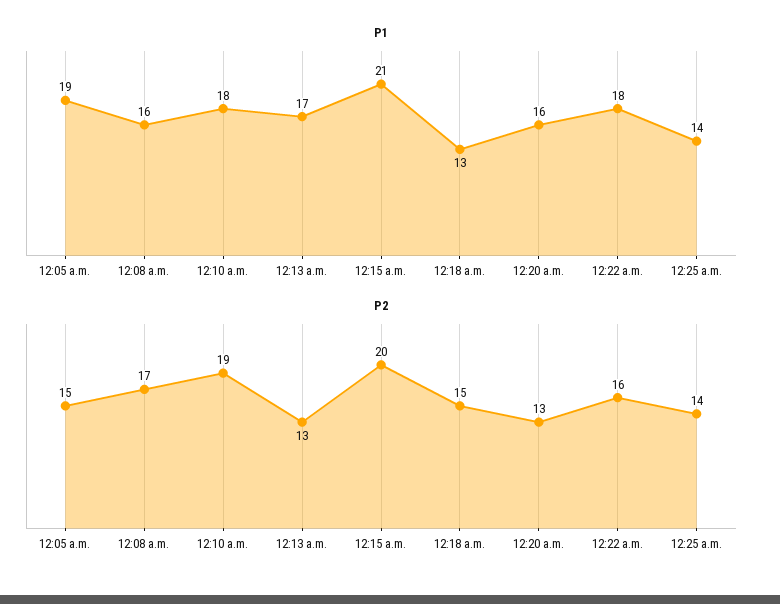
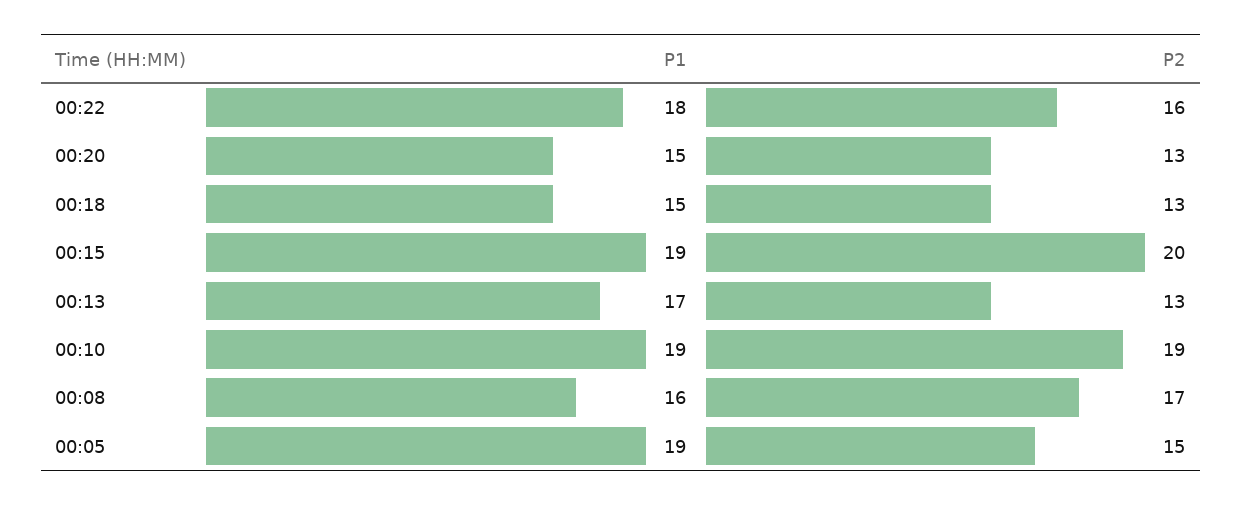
  {
    "P1": {
      "12:05 a.m.": 19,
      "12:08 a.m.": 16,
-     "12:10 a.m.": 18,
+     "12:10 a.m.": 19,
      "12:13 a.m.": 17,
-     "12:15 a.m.": 21,
+     "12:15 a.m.": 19,
-     "12:18 a.m.": 13,
+     "12:18 a.m.": 15,
-     "12:20 a.m.": 16,
+     "12:20 a.m.": 15,
-     "12:22 a.m.": 18,
+     "12:22 a.m.": 18
-     "12:25 a.m.": 14
    },
    "P2": {
      "12:05 a.m.": 15,
      "12:08 a.m.": 17,
      "12:10 a.m.": 19,
      "12:13 a.m.": 13,
      "12:15 a.m.": 20,
-     "12:18 a.m.": 15,
+     "12:18 a.m.": 13,
      "12:20 a.m.": 13,
-     "12:22 a.m.": 16,
+     "12:22 a.m.": 16
-     "12:25 a.m.": 14
    }
  }

